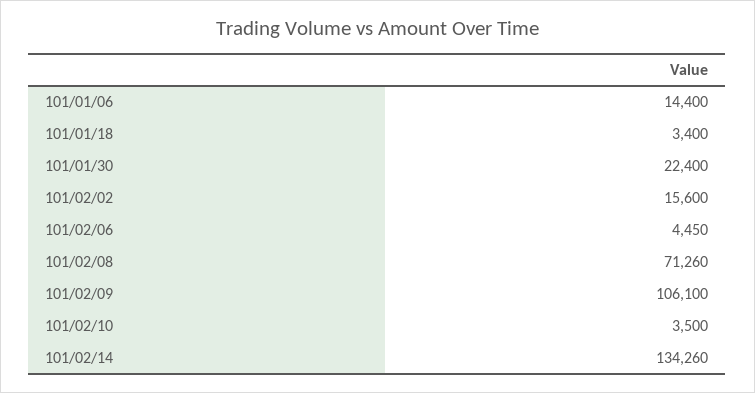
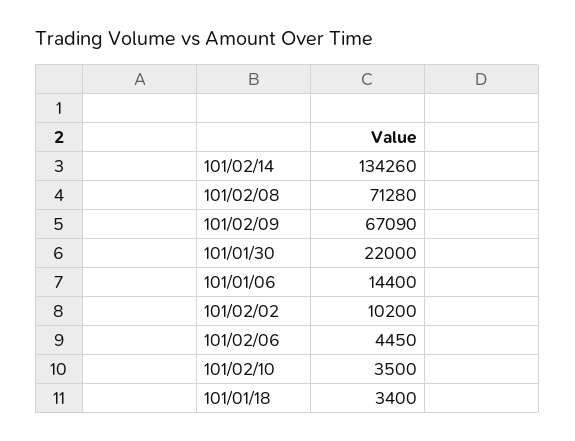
  {
    "101/01/06": 14400,
    "101/01/18": 3400,
-   "101/01/30": 22400,
+   "101/01/30": 22000,
-   "101/02/02": 15600,
+   "101/02/02": 10200,
    "101/02/06": 4450,
-   "101/02/08": 71260,
+   "101/02/08": 71280,
-   "101/02/09": 106100,
+   "101/02/09": 67090,
    "101/02/10": 3500,
    "101/02/14": 134260
  }

